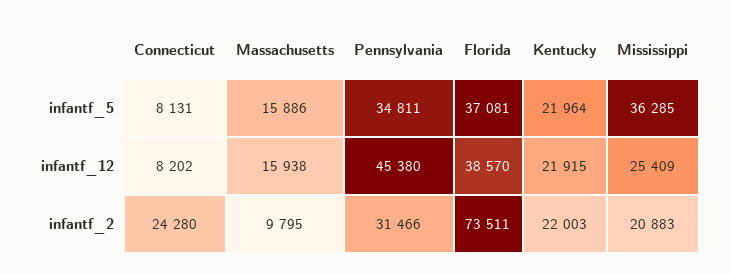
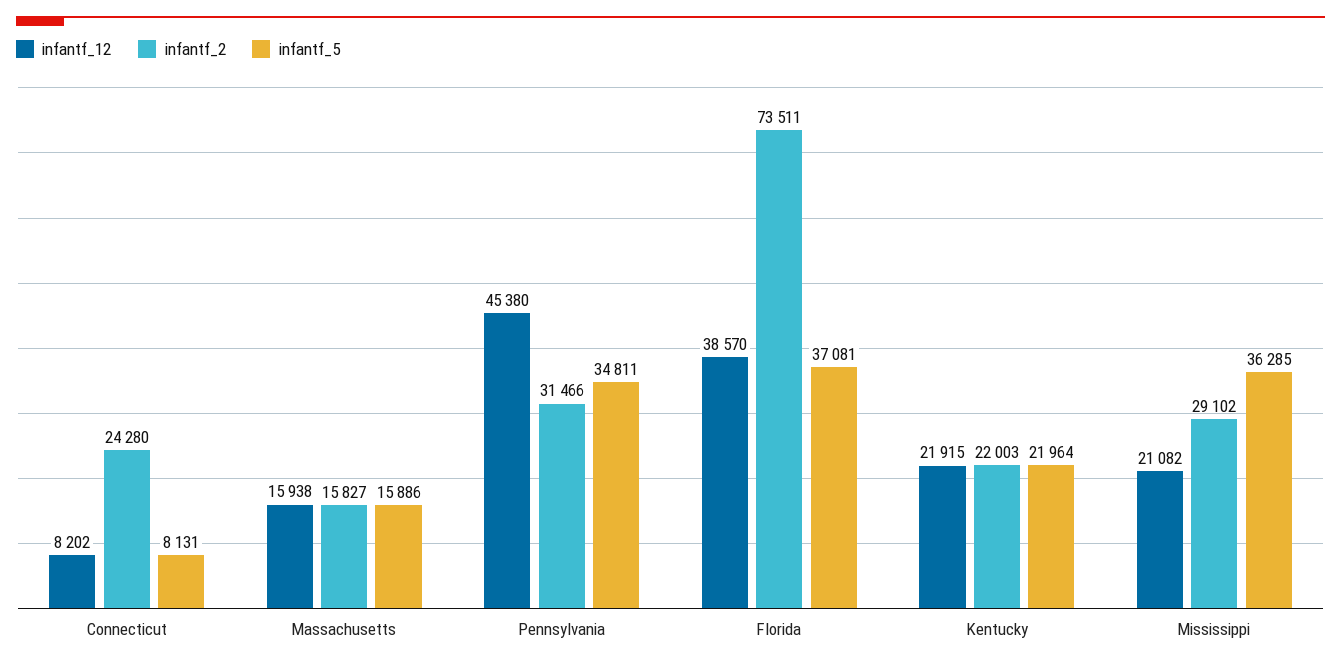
  {
    "infantf_5": {
      "Connecticut": 8131,
      "Massachusetts": 15886,
      "Pennsylvania": 34811,
      "Florida": 37081,
      "Kentucky": 21964,
      "Mississippi": 36285
    },
    "infantf_12": {
      "Connecticut": 8202,
      "Massachusetts": 15938,
      "Pennsylvania": 45380,
      "Florida": 38570,
      "Kentucky": 21915,
-     "Mississippi": 25409
+     "Mississippi": 21082
    },
    "infantf_2": {
      "Connecticut": 24280,
-     "Massachusetts": 9795,
+     "Massachusetts": 15827,
      "Pennsylvania": 31466,
      "Florida": 73511,
      "Kentucky": 22003,
-     "Mississippi": 20883
+     "Mississippi": 29102
    }
  }

